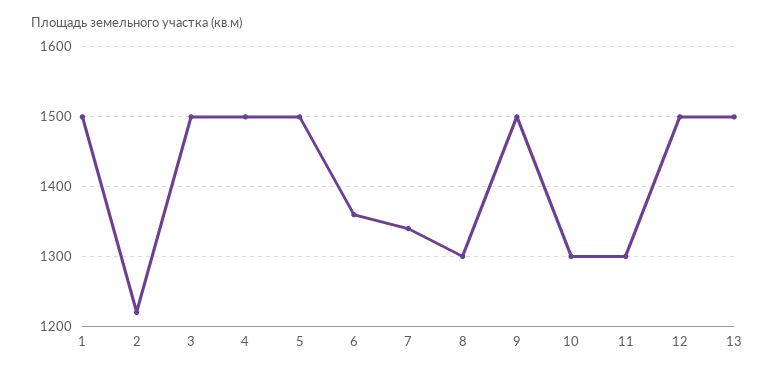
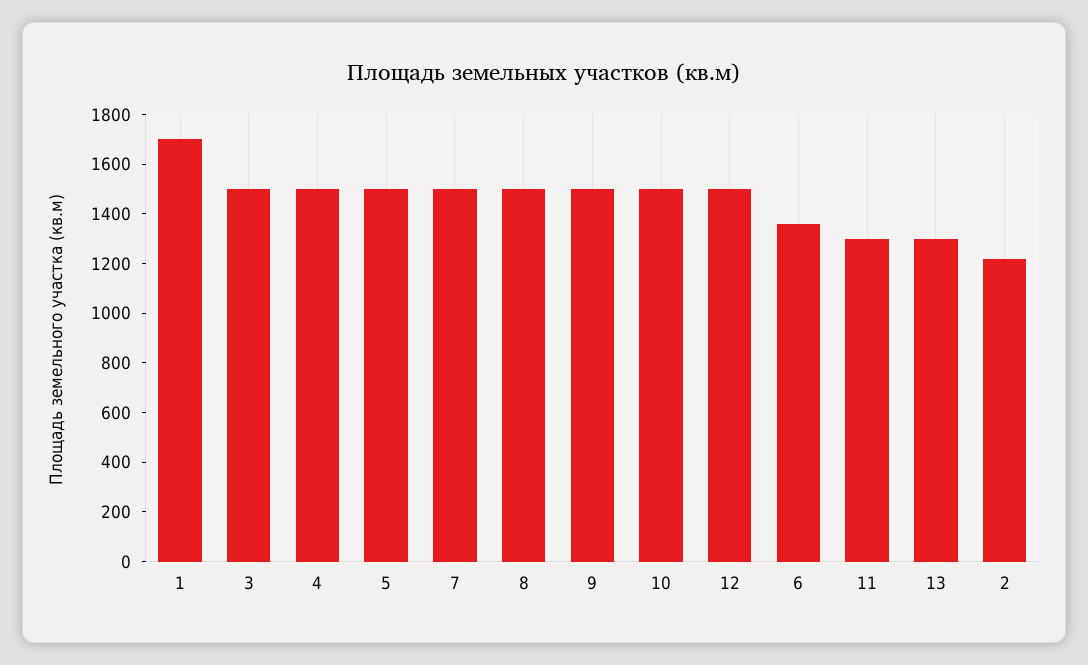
  {
-   "1": 1500,
+   "1": 1700,
    "2": 1220,
    "3": 1500,
    "4": 1500,
    "5": 1500,
    "6": 1360,
-   "7": 1340,
+   "7": 1500,
-   "8": 1300,
+   "8": 1500,
    "9": 1500,
-   "10": 1300,
+   "10": 1500,
    "11": 1300,
    "12": 1500,
-   "13": 1500
+   "13": 1300
  }

